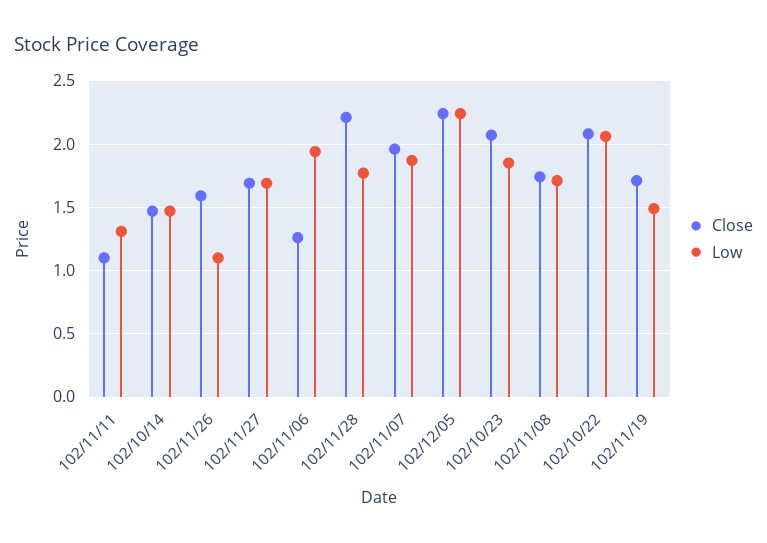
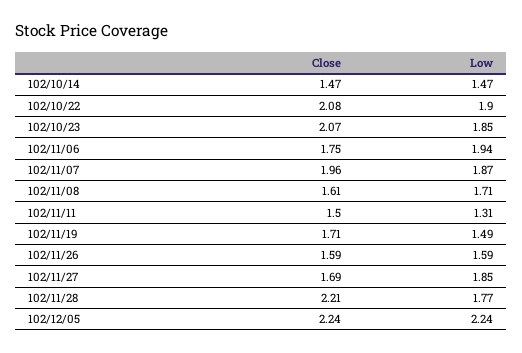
  {
    "Close": {
-     "102/11/11": 1.1,
+     "102/11/11": 1.5,
      "102/10/14": 1.47,
      "102/11/26": 1.59,
      "102/11/27": 1.69,
-     "102/11/06": 1.25,
+     "102/11/06": 1.75,
      "102/11/28": 2.21,
      "102/11/07": 1.96,
      "102/12/05": 2.24,
      "102/10/23": 2.07,
-     "102/11/08": 1.75,
+     "102/11/08": 1.61,
      "102/10/22": 2.08,
      "102/11/19": 1.71
    },
    "Low": {
      "102/11/11": 1.31,
      "102/10/14": 1.47,
-     "102/11/26": 1.1,
+     "102/11/26": 1.59,
-     "102/11/27": 1.7,
+     "102/11/27": 1.85,
      "102/11/06": 1.94,
      "102/11/28": 1.77,
      "102/11/07": 1.87,
      "102/12/05": 2.24,
      "102/10/23": 1.85,
      "102/11/08": 1.71,
-     "102/10/22": 2.05,
+     "102/10/22": 1.9,
      "102/11/19": 1.49
    }
  }

